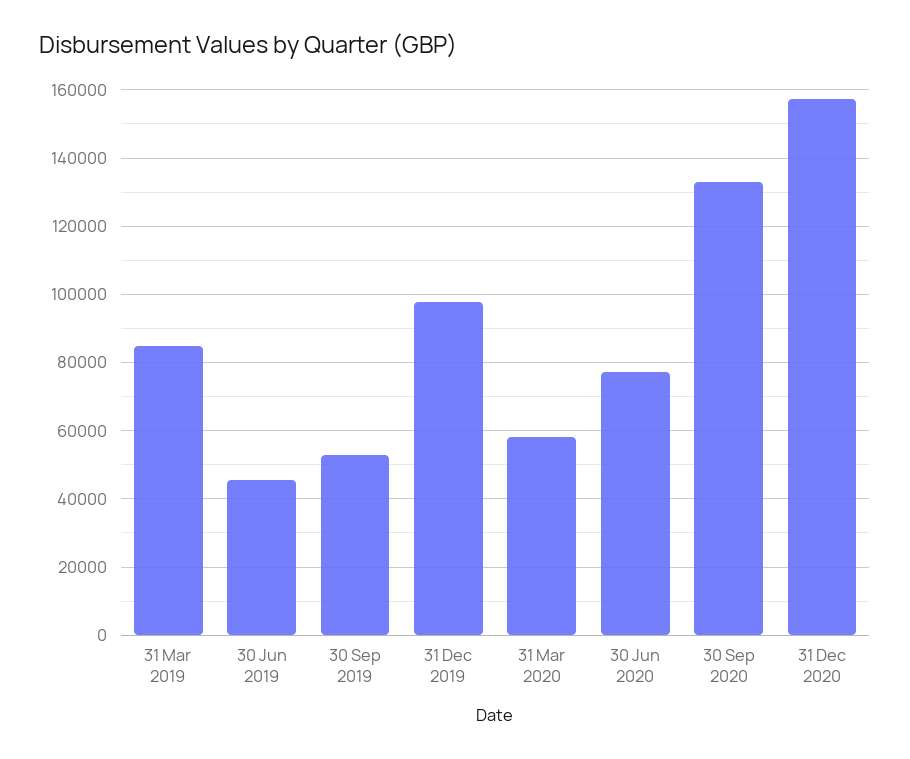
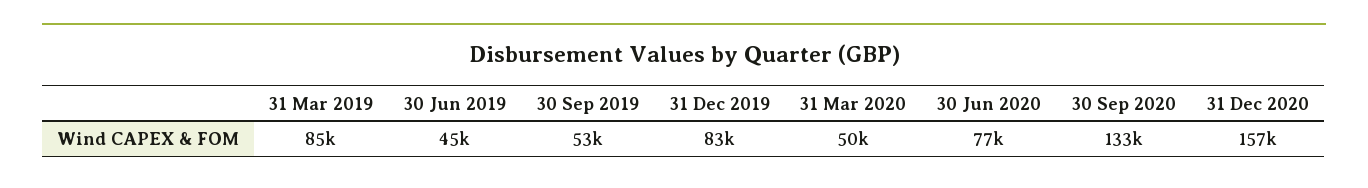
  {
    "31 Mar 2019": 85000,
    "30 Jun 2019": 45000,
    "30 Sep 2019": 53000,
-   "31 Dec 2019": 98000,
+   "31 Dec 2019": 83000,
-   "31 Mar 2020": 58000,
+   "31 Mar 2020": 50000,
    "30 Jun 2020": 77000,
    "30 Sep 2020": 133000,
    "31 Dec 2020": 157000
  }

